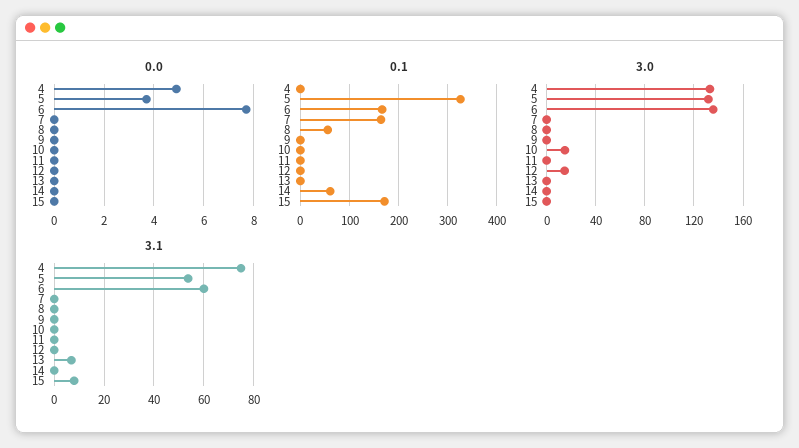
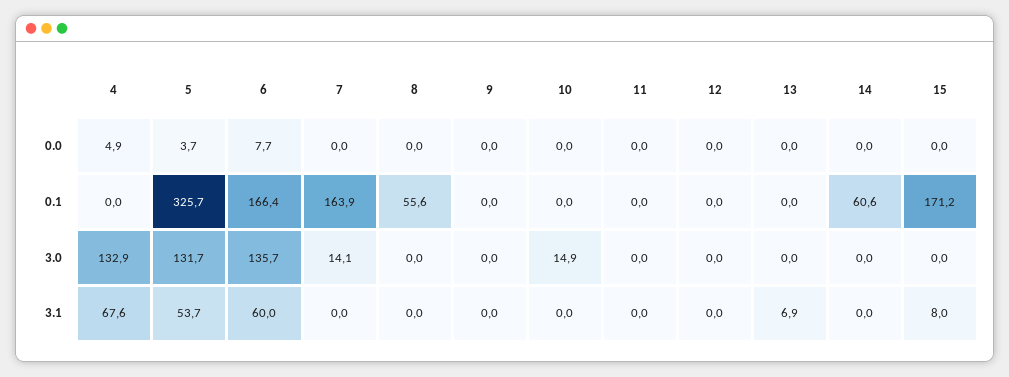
  {
    "0.0": {
      "4": 4.9,
      "5": 3.7,
      "6": 7.7,
      "7": 0,
      "8": 0,
      "9": 0,
      "10": 0,
      "11": 0,
      "12": 0,
      "13": 0,
      "14": 0,
      "15": 0
    },
    "0.1": {
      "4": 0,
      "5": 325.7,
      "6": 166.4,
      "7": 163.9,
      "8": 55.6,
      "9": 0,
      "10": 0,
      "11": 0,
      "12": 0,
      "13": 0,
      "14": 60.6,
      "15": 171.2
    },
    "3.0": {
      "4": 132.9,
      "5": 131.7,
      "6": 135.7,
-     "7": 0,
+     "7": 14.1,
      "8": 0,
      "9": 0,
      "10": 14.9,
      "11": 0,
-     "12": 15,
+     "12": 0,
      "13": 0,
      "14": 0,
      "15": 0
    },
    "3.1": {
-     "4": 75,
+     "4": 67.6,
      "5": 53.7,
      "6": 60,
      "7": 0,
      "8": 0,
      "9": 0,
      "10": 0,
      "11": 0,
      "12": 0,
      "13": 6.9,
      "14": 0,
      "15": 8
    }
  }

